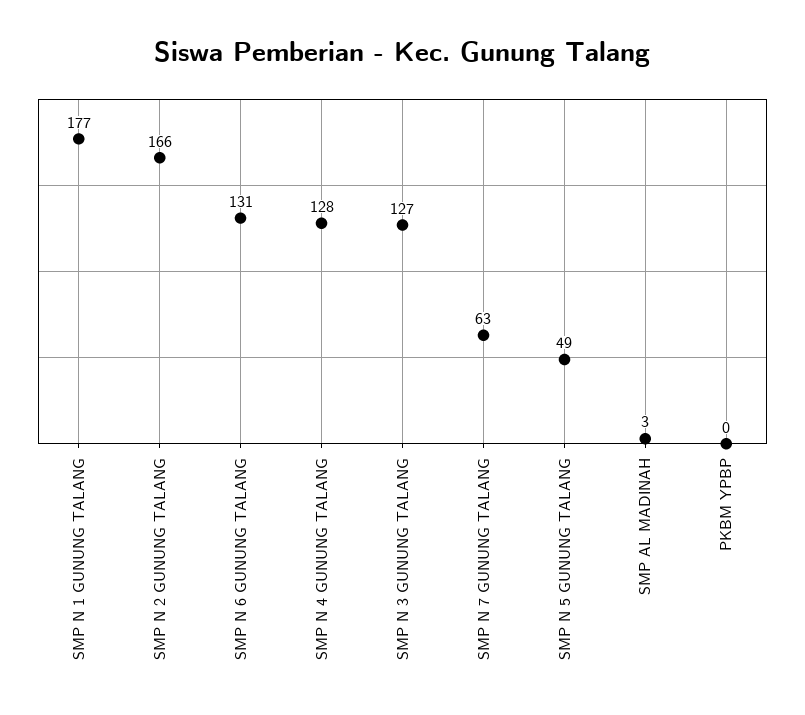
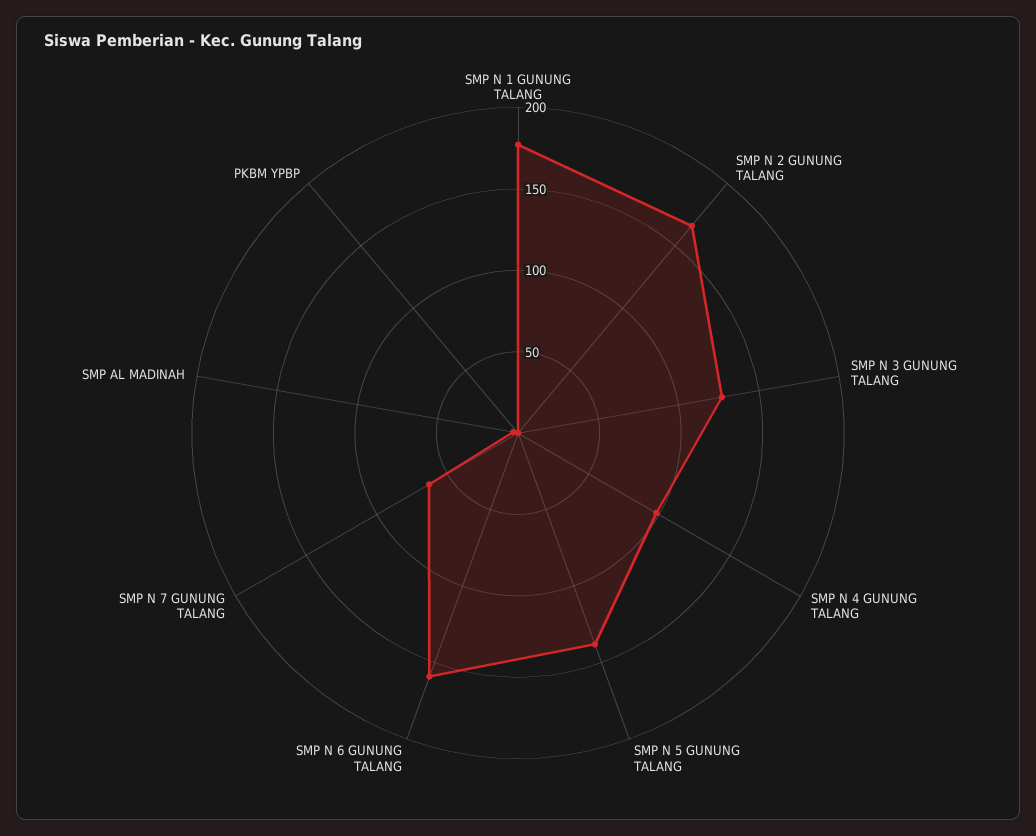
  {
    "SMP N 1 GUNUNG TALANG": 177,
    "SMP N 2 GUNUNG TALANG": 166,
-   "SMP N 6 GUNUNG TALANG": 131,
+   "SMP N 6 GUNUNG TALANG": 160,
-   "SMP N 4 GUNUNG TALANG": 128,
+   "SMP N 4 GUNUNG TALANG": 100,
    "SMP N 3 GUNUNG TALANG": 127,
    "SMP N 7 GUNUNG TALANG": 63,
-   "SMP N 5 GUNUNG TALANG": 49,
+   "SMP N 5 GUNUNG TALANG": 140,
    "SMP AL MADINAH": 3,
    "PKBM YPBP": 0
  }

